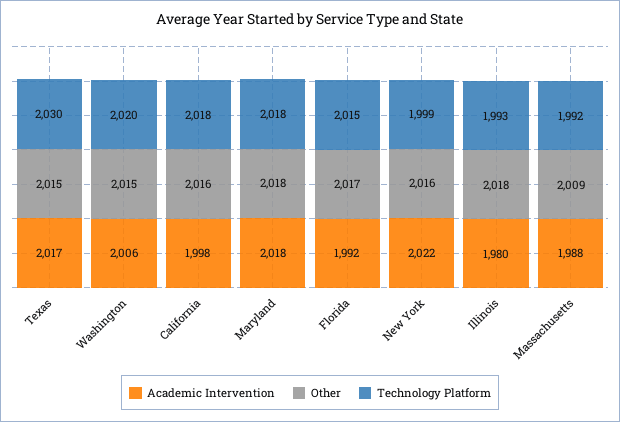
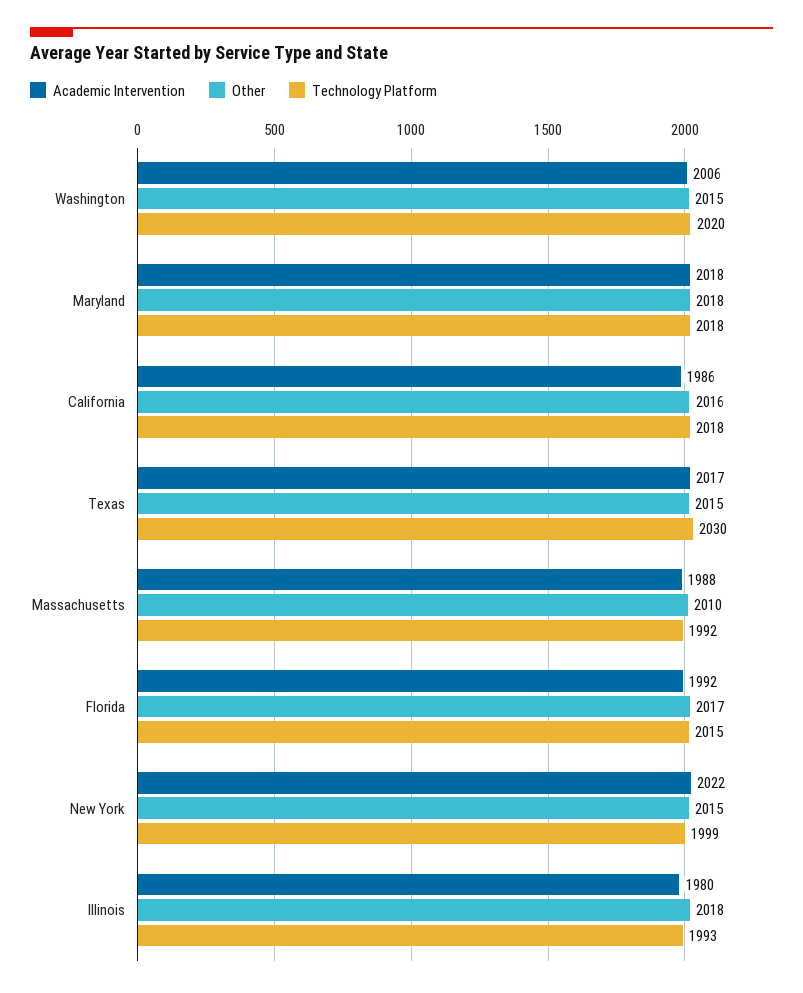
  {
    "Academic Intervention": {
      "Texas": 2017,
      "Washington": 2006,
-     "California": 1998,
+     "California": 1986,
      "Maryland": 2018,
      "Florida": 1992,
      "New York": 2022,
      "Illinois": 1980,
      "Massachusetts": 1988
    },
    "Other": {
      "Texas": 2015,
      "Washington": 2015,
      "California": 2016,
      "Maryland": 2018,
      "Florida": 2017,
-     "New York": 2016,
+     "New York": 2015,
      "Illinois": 2018,
-     "Massachusetts": 2009
+     "Massachusetts": 2010
    },
    "Technology Platform": {
      "Texas": 2030,
      "Washington": 2020,
      "California": 2018,
      "Maryland": 2018,
      "Florida": 2015,
      "New York": 1999,
      "Illinois": 1993,
      "Massachusetts": 1992
    }
  }

